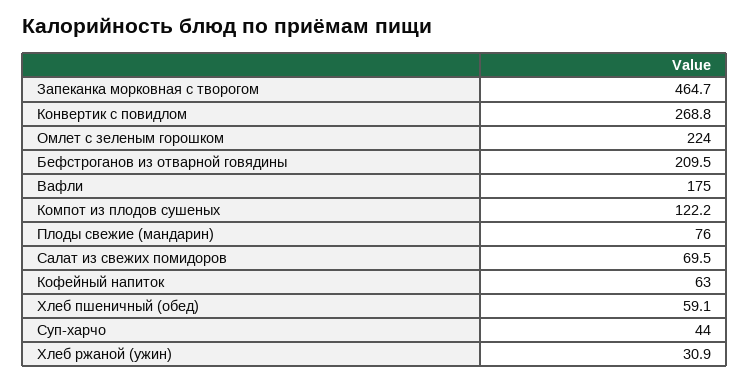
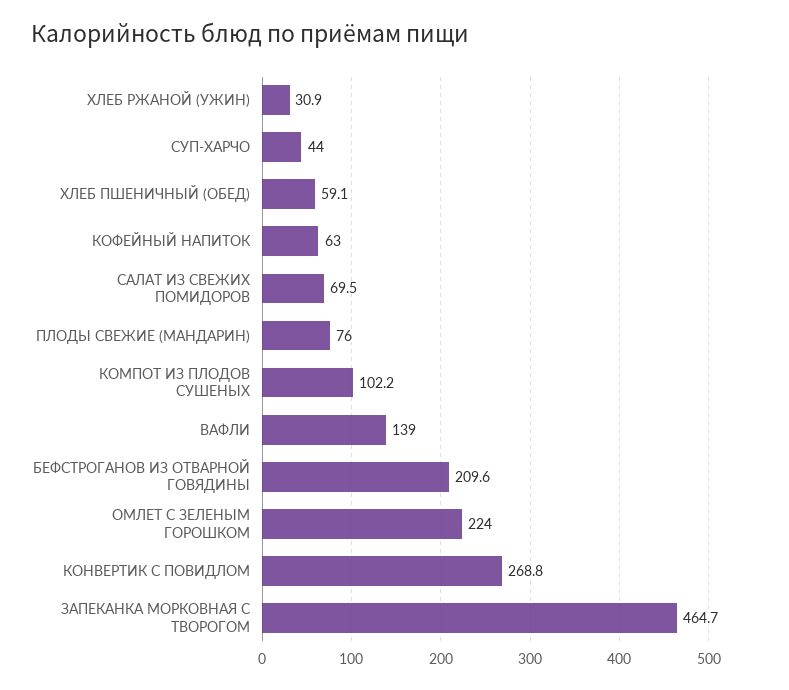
  {
    "Запеканка морковная с творогом": 464.7,
    "Конвертик с повидлом": 268.8,
    "Омлет с зеленым горошком": 224,
-   "Бефстроганов из отварной говядины": 209.5,
+   "Бефстроганов из отварной говядины": 209.6,
-   "Вафли": 175,
+   "Вафли": 139,
-   "Компот из плодов сушеных": 122.2,
+   "Компот из плодов сушеных": 102.2,
    "Плоды свежие (мандарин)": 76,
    "Салат из свежих помидоров": 69.5,
    "Кофейный напиток": 63,
    "Хлеб пшеничный (обед)": 59.1,
    "Суп-харчо": 44,
    "Хлеб ржаной (ужин)": 30.9
  }

